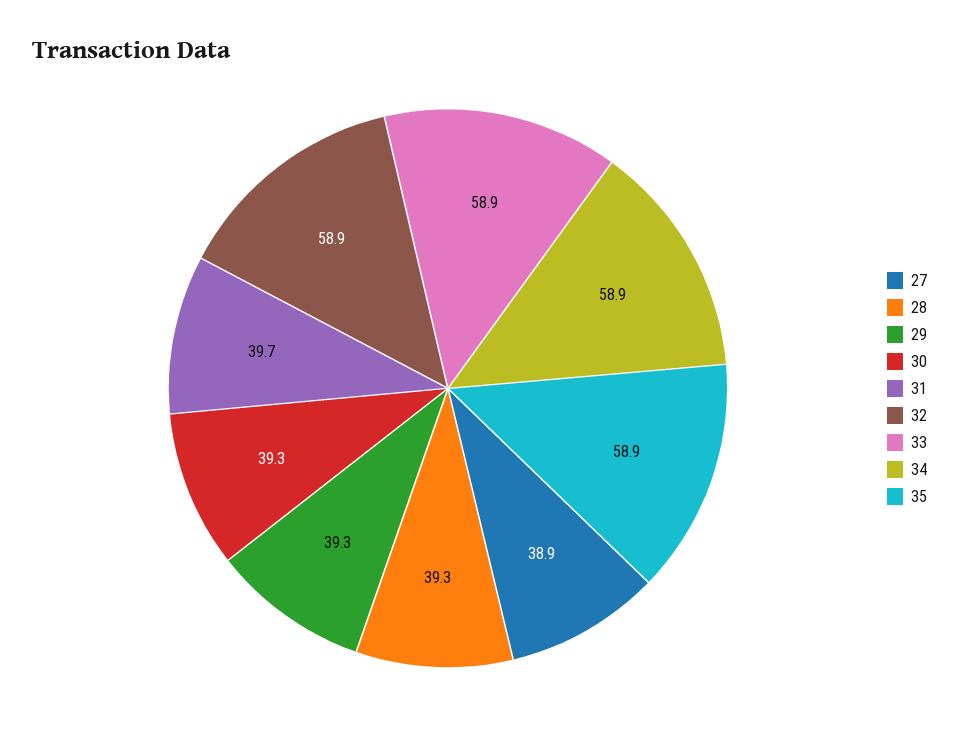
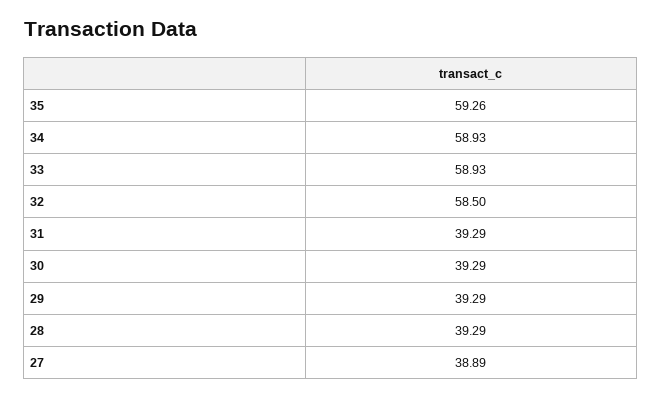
  {
    "27": 38.89,
    "28": 39.29,
    "29": 39.29,
    "30": 39.29,
-   "31": 39.7,
+   "31": 39.29,
-   "32": 58.9,
+   "32": 58.5,
    "33": 58.93,
    "34": 58.93,
-   "35": 58.9
+   "35": 59.26
  }

